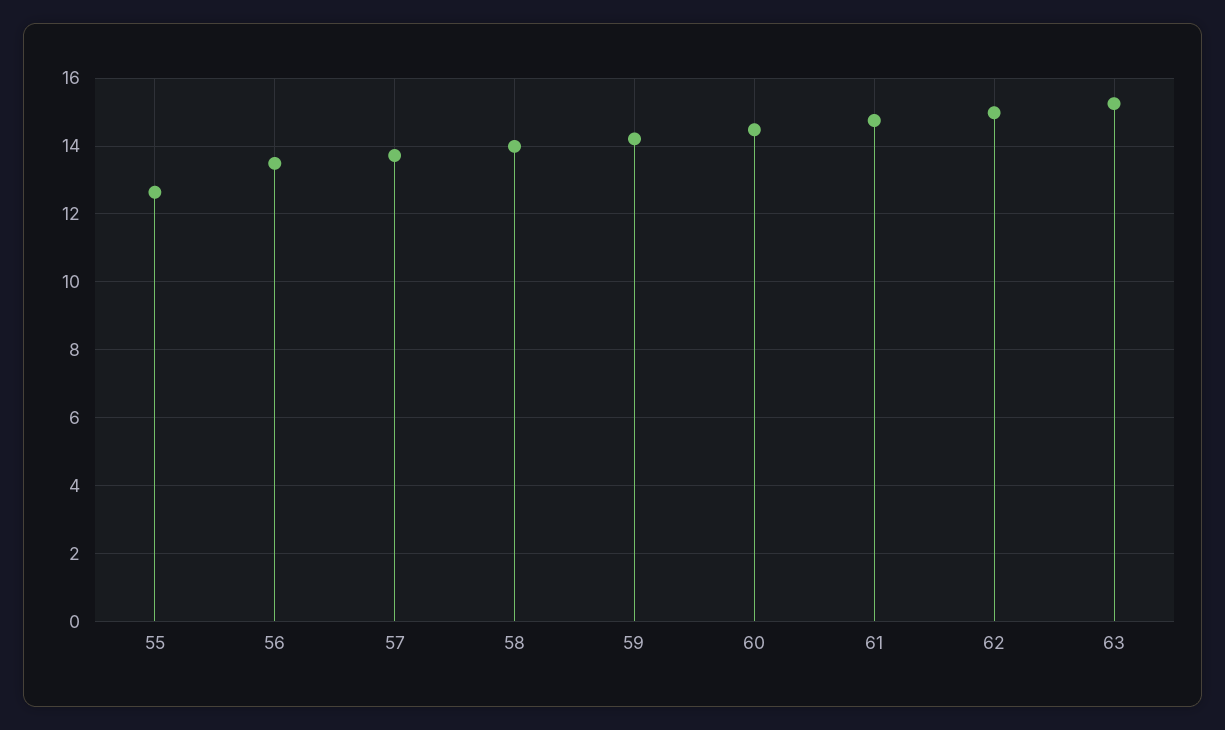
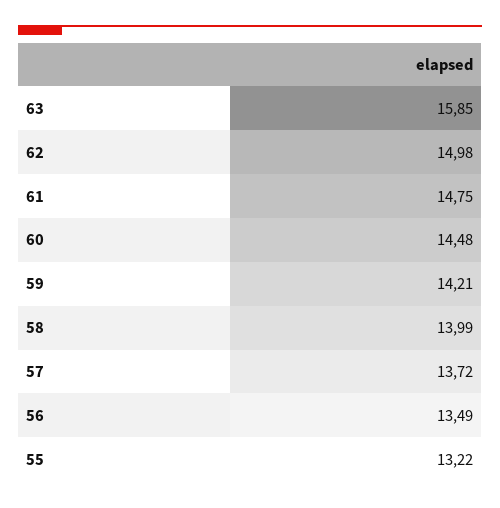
  {
-   "55": 12.6,
+   "55": 13.22,
    "56": 13.49,
    "57": 13.72,
    "58": 13.99,
    "59": 14.21,
    "60": 14.48,
    "61": 14.75,
    "62": 14.98,
-   "63": 15.2
+   "63": 15.85
  }

